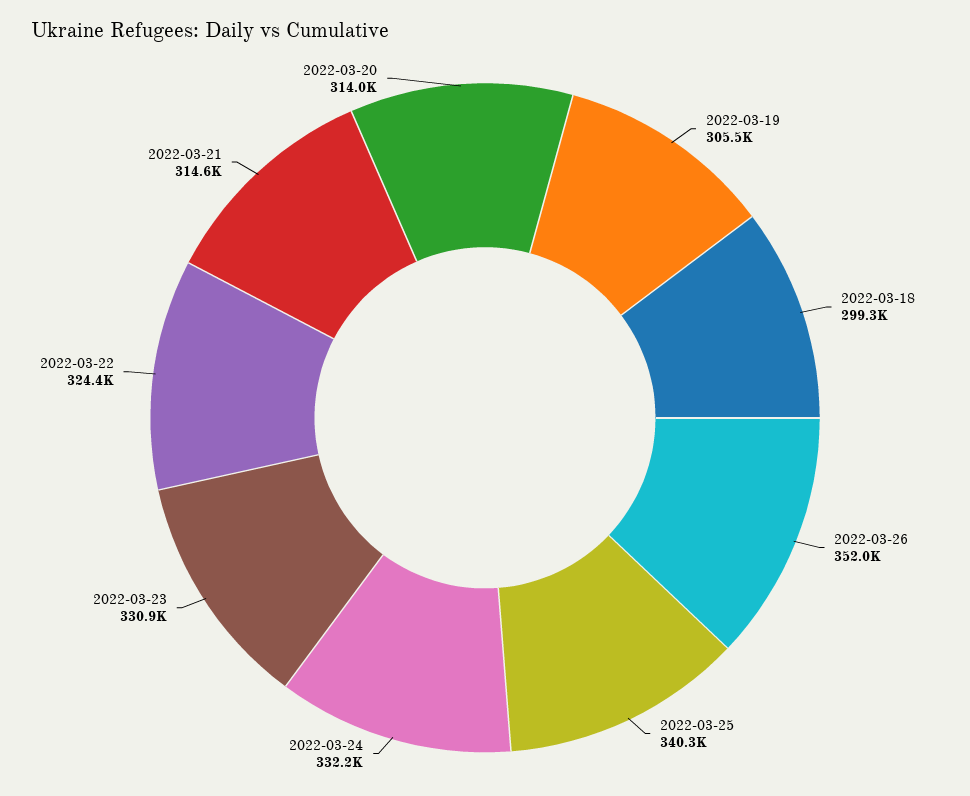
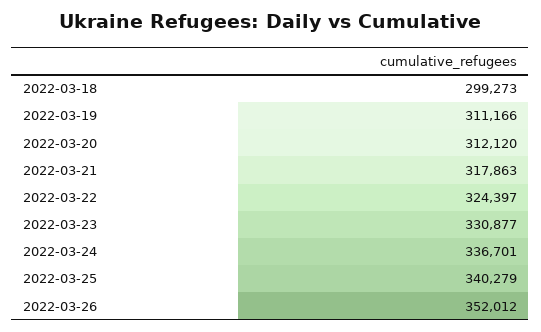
  {
-   "2022-03-19": 305500,
+   "2022-03-19": 311166,
    "2022-03-18": 299273,
    "2022-03-26": 352012,
    "2022-03-25": 340279,
-   "2022-03-24": 332200,
+   "2022-03-24": 336701,
    "2022-03-23": 330877,
    "2022-03-22": 324397,
-   "2022-03-21": 314600,
+   "2022-03-21": 317863,
-   "2022-03-20": 314000
+   "2022-03-20": 312120
  }

